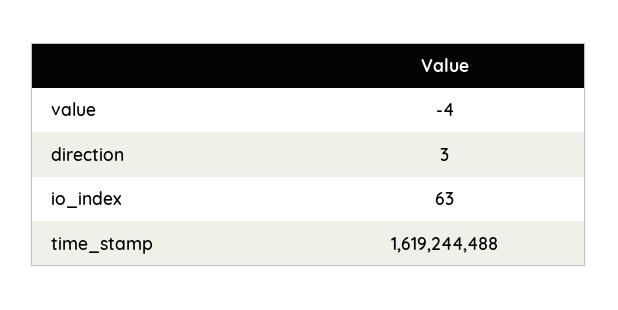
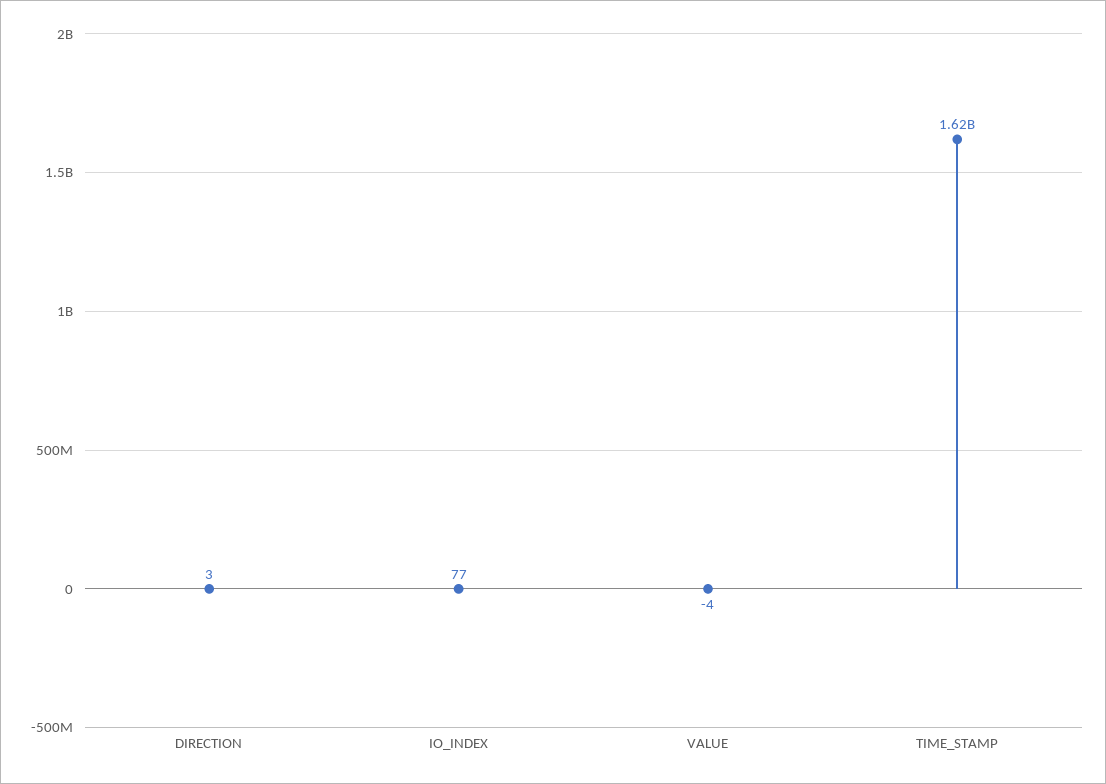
  {
    "value": -4,
    "direction": 3,
-   "io_index": 63,
+   "io_index": 77,
    "time_stamp": 1619244488
  }

